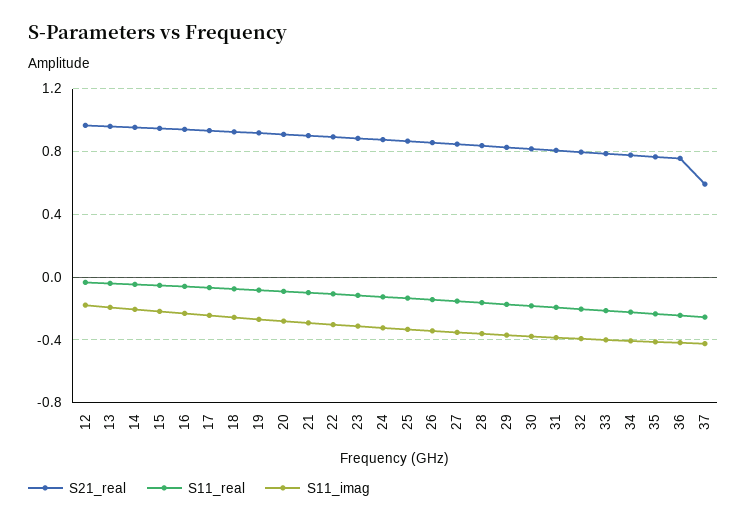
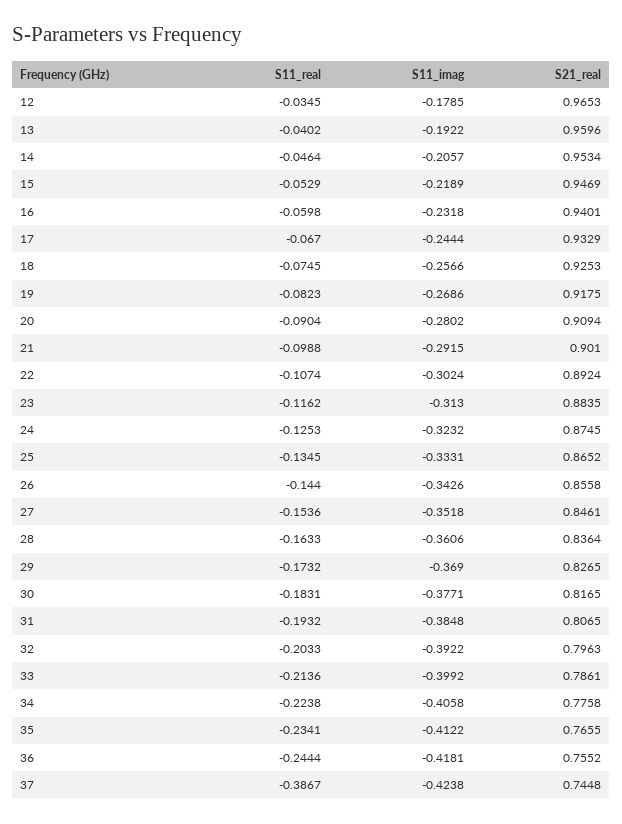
  {
    "S21_real": {
      "12": 0.9653,
      "13": 0.9596,
      "14": 0.9534,
      "15": 0.9469,
      "16": 0.9401,
      "17": 0.9329,
      "18": 0.9253,
      "19": 0.9175,
      "20": 0.9094,
      "21": 0.901,
      "22": 0.8924,
      "23": 0.8835,
      "24": 0.8745,
      "25": 0.8652,
      "26": 0.8558,
      "27": 0.8461,
      "28": 0.8364,
      "29": 0.8265,
      "30": 0.8165,
      "31": 0.8065,
      "32": 0.7963,
      "33": 0.7861,
      "34": 0.7758,
      "35": 0.7655,
      "36": 0.7552,
-     "37": 0.6
+     "37": 0.7448
    },
    "S11_real": {
      "12": -0.0345,
      "13": -0.0402,
      "14": -0.0464,
      "15": -0.0529,
      "16": -0.0598,
      "17": -0.067,
      "18": -0.0745,
      "19": -0.0823,
      "20": -0.0904,
      "21": -0.0988,
      "22": -0.1074,
      "23": -0.1162,
      "24": -0.1253,
      "25": -0.1345,
      "26": -0.144,
      "27": -0.1536,
      "28": -0.1633,
      "29": -0.1732,
      "30": -0.1831,
      "31": -0.1932,
      "32": -0.2033,
      "33": -0.2136,
      "34": -0.2238,
      "35": -0.2341,
      "36": -0.2444,
-     "37": -0.25
+     "37": -0.3867
    },
    "S11_imag": {
      "12": -0.1785,
      "13": -0.1922,
      "14": -0.2057,
      "15": -0.2189,
      "16": -0.2318,
      "17": -0.2444,
      "18": -0.2566,
      "19": -0.2686,
      "20": -0.2802,
      "21": -0.2915,
      "22": -0.3024,
      "23": -0.313,
      "24": -0.3232,
      "25": -0.3331,
      "26": -0.3426,
      "27": -0.3518,
      "28": -0.3606,
      "29": -0.369,
      "30": -0.3771,
      "31": -0.3848,
      "32": -0.3922,
      "33": -0.3992,
      "34": -0.4058,
      "35": -0.4122,
      "36": -0.4181,
      "37": -0.4238
    }
  }

